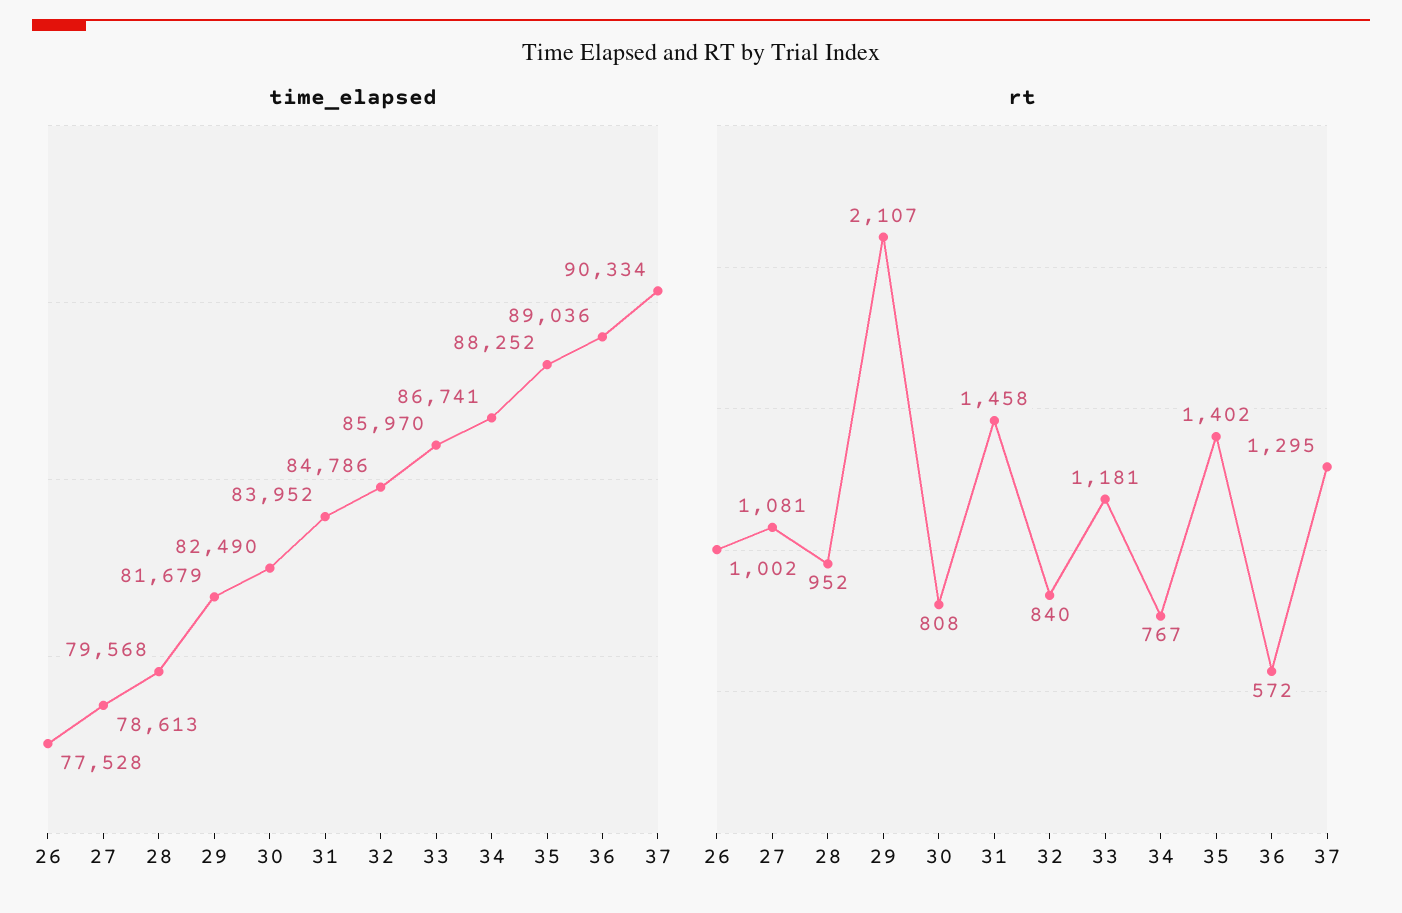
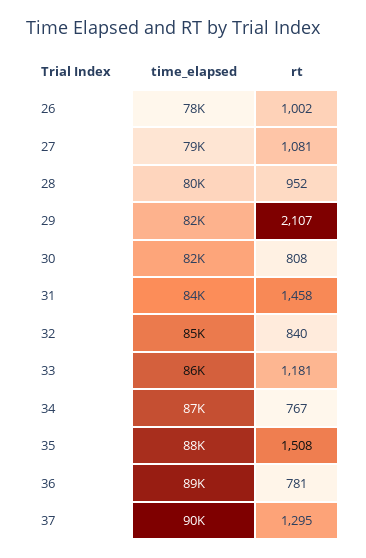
  {
    "time_elapsed": {
      "26": 77528,
      "27": 78613,
      "28": 79568,
      "29": 81679,
      "30": 82490,
      "31": 83952,
      "32": 84786,
      "33": 85970,
      "34": 86741,
      "35": 88252,
      "36": 89036,
      "37": 90334
    },
    "rt": {
      "26": 1002,
      "27": 1081,
      "28": 952,
      "29": 2107,
      "30": 808,
      "31": 1458,
      "32": 840,
      "33": 1181,
      "34": 767,
-     "35": 1402,
+     "35": 1508,
-     "36": 572,
+     "36": 781,
      "37": 1295
    }
  }

